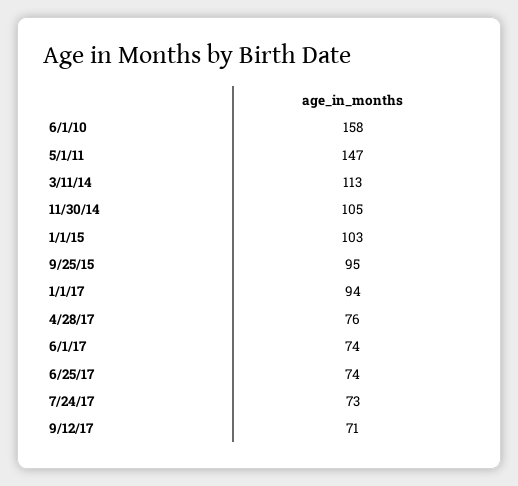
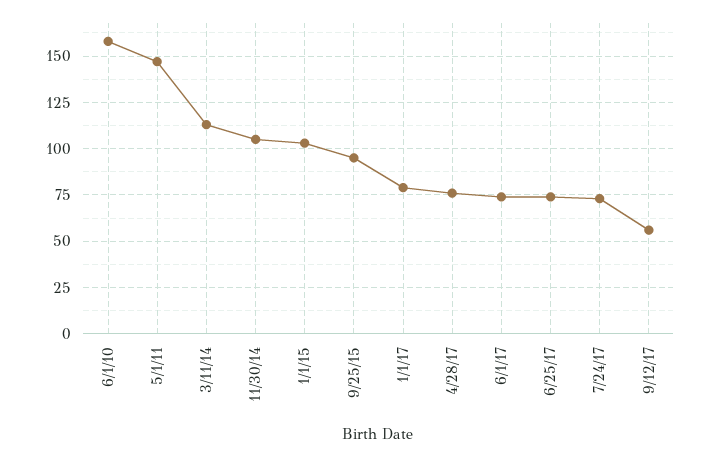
  {
    "6/1/10": 158,
    "5/1/11": 147,
    "3/11/14": 113,
    "11/30/14": 105,
    "1/1/15": 103,
    "9/25/15": 95,
-   "1/1/17": 94,
+   "1/1/17": 80,
    "4/28/17": 76,
    "6/1/17": 74,
    "6/25/17": 74,
    "7/24/17": 73,
-   "9/12/17": 71
+   "9/12/17": 55
  }

